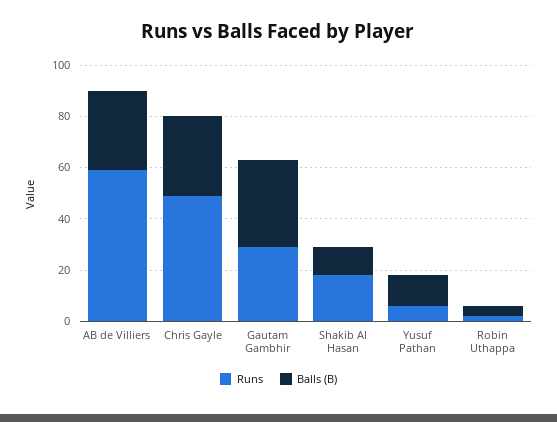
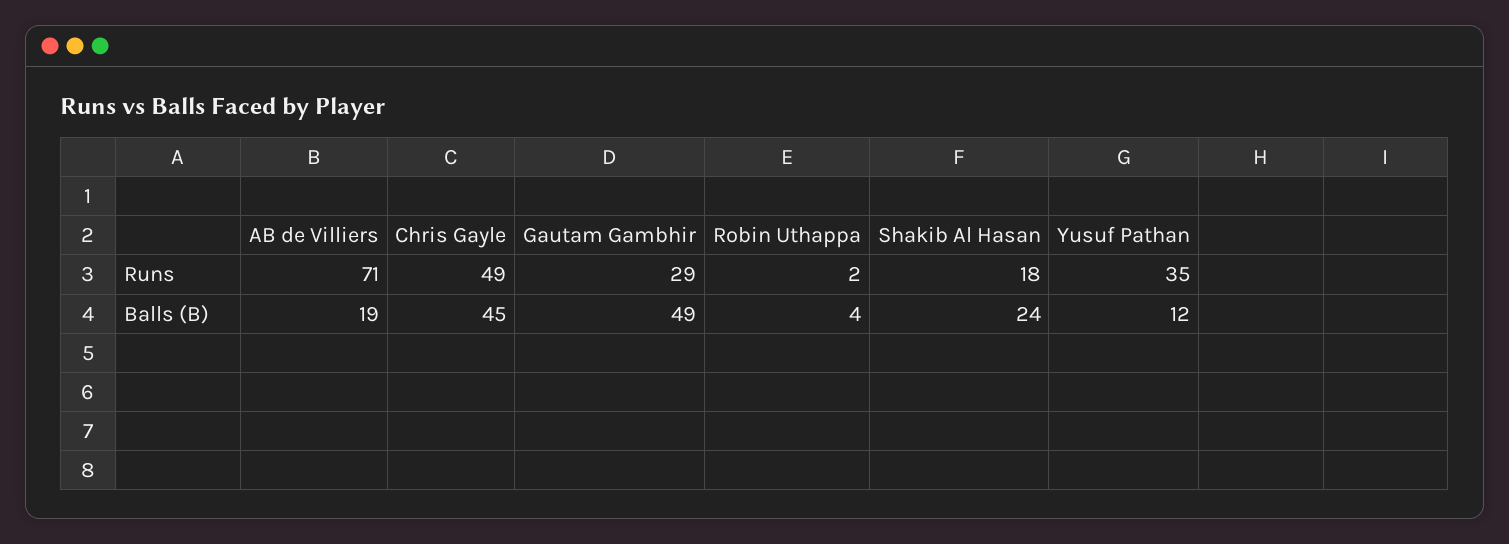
  {
    "Runs": {
-     "AB de Villiers": 60,
+     "AB de Villiers": 71,
      "Chris Gayle": 49,
      "Gautam Gambhir": 29,
      "Shakib Al Hasan": 18,
-     "Yusuf Pathan": 5,
+     "Yusuf Pathan": 35,
      "Robin Uthappa": 2
    },
    "Balls (B)": {
-     "AB de Villiers": 30,
+     "AB de Villiers": 19,
-     "Chris Gayle": 30,
+     "Chris Gayle": 45,
-     "Gautam Gambhir": 35,
+     "Gautam Gambhir": 49,
-     "Shakib Al Hasan": 10,
+     "Shakib Al Hasan": 24,
      "Yusuf Pathan": 12,
      "Robin Uthappa": 4
    }
  }

